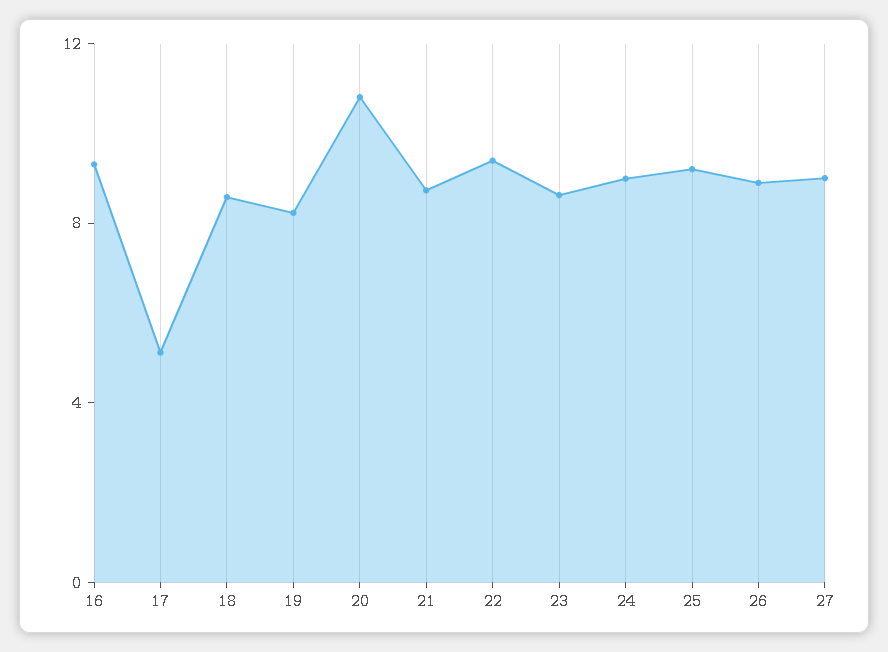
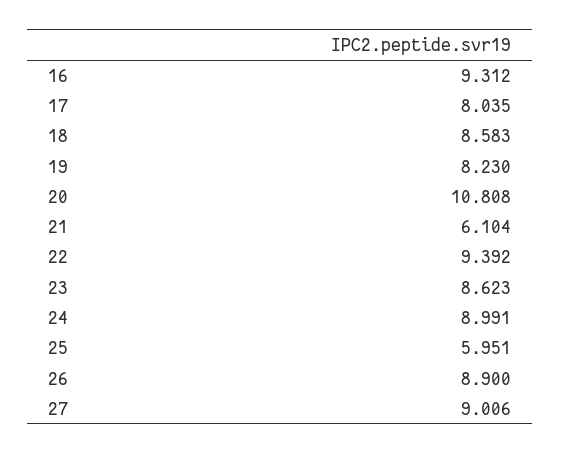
  {
    "16": 9.312,
-   "17": 5,
+   "17": 8.035,
    "18": 8.583,
    "19": 8.23,
    "20": 10.808,
-   "21": 9,
+   "21": 6.104,
    "22": 9.392,
    "23": 8.623,
    "24": 8.991,
-   "25": 9,
+   "25": 5.951,
    "26": 8.9,
    "27": 9.006
  }

